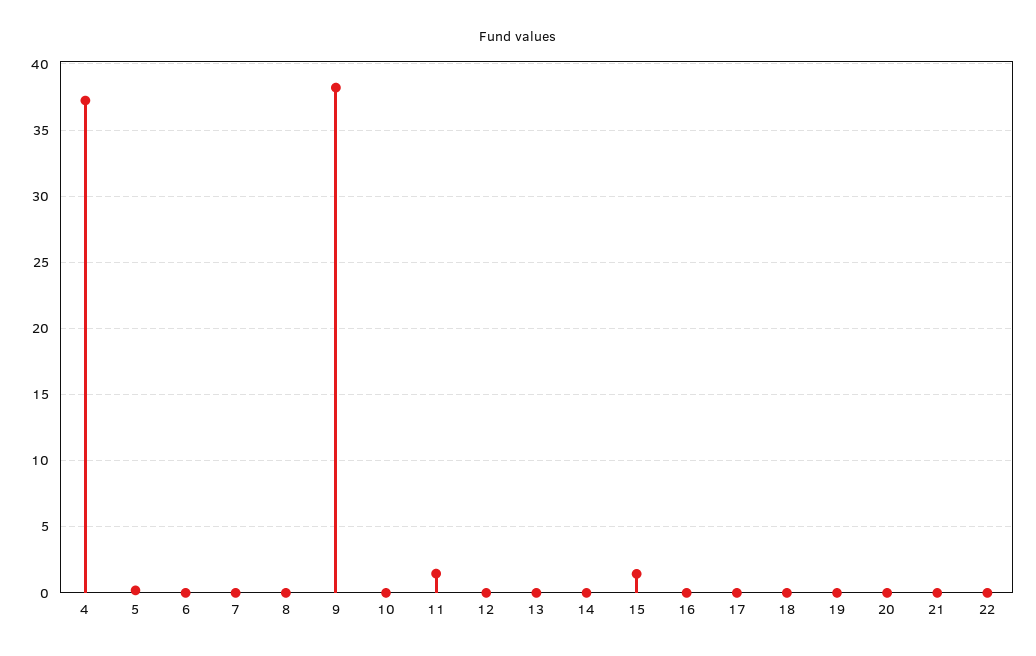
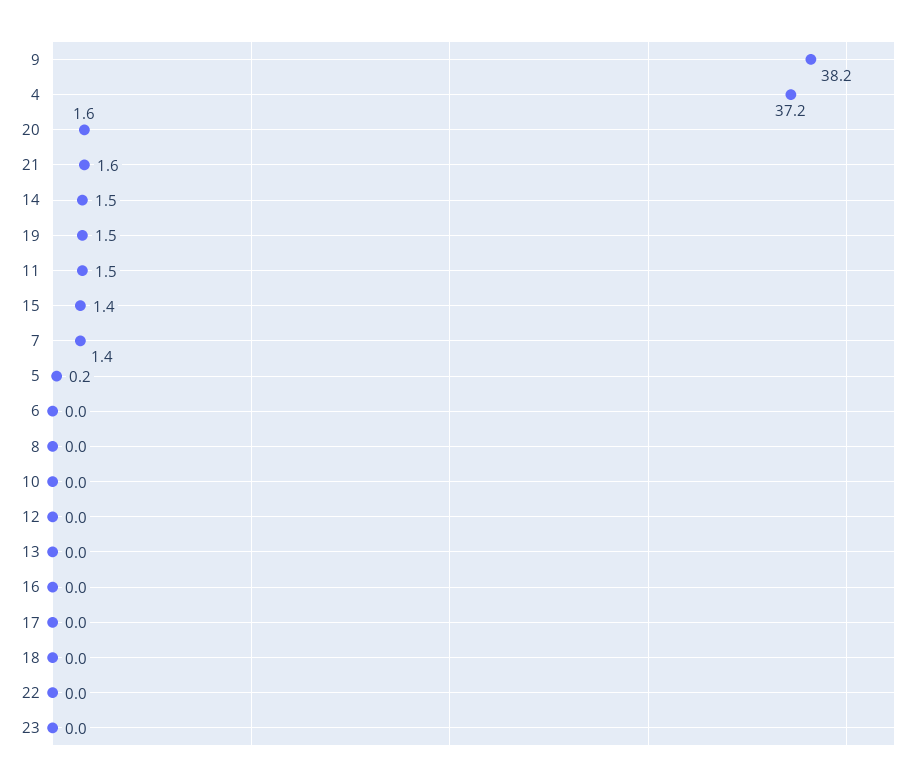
  {
    "4": 37.2,
    "5": 0.2,
    "6": 0,
-   "7": 0,
+   "7": 1.4,
    "8": 0,
    "9": 38.2,
    "10": 0,
    "11": 1.5,
    "12": 0,
    "13": 0,
-   "14": 0,
+   "14": 1.5,
    "15": 1.4,
    "16": 0,
    "17": 0,
    "18": 0,
-   "19": 0,
+   "19": 1.5,
-   "20": 0,
+   "20": 1.6,
-   "21": 0,
+   "21": 1.6,
-   "22": 0
+   "22": 0,
+   "23": 0
  }

